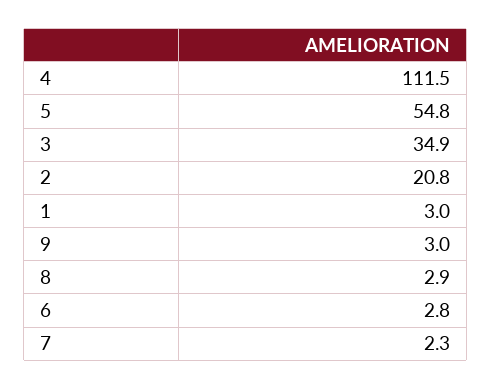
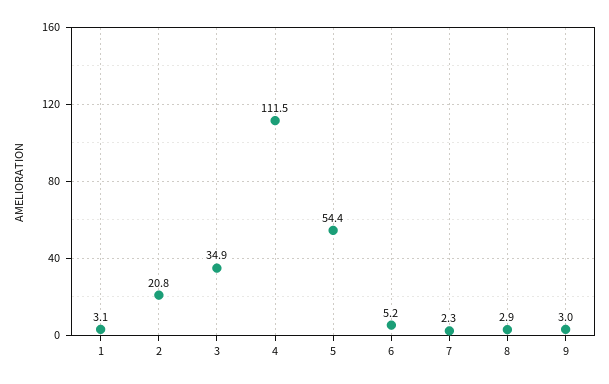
  {
    "4": 111.5,
-   "5": 54.8,
+   "5": 54.4,
    "3": 34.9,
    "2": 20.8,
-   "1": 3,
+   "1": 3.1,
    "9": 3,
    "8": 2.9,
-   "6": 2.8,
+   "6": 5.2,
    "7": 2.3
  }

